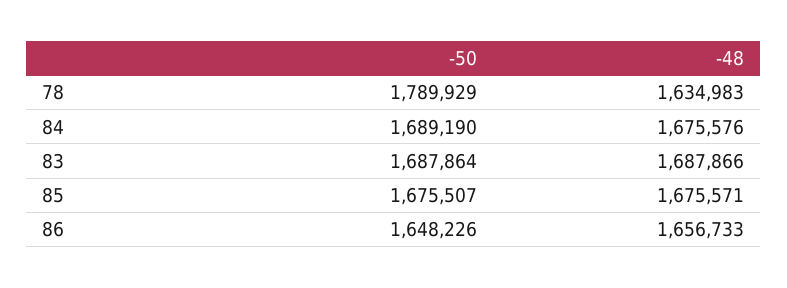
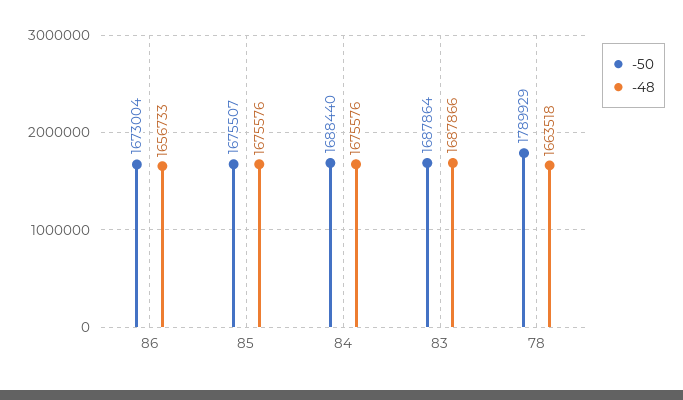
  {
    "-50": {
      "78": 1789929,
-     "84": 1689190,
+     "84": 1688440,
      "83": 1687864,
      "85": 1675507,
-     "86": 1648226
+     "86": 1673004
    },
    "-48": {
-     "78": 1634983,
+     "78": 1663518,
      "84": 1675576,
      "83": 1687866,
-     "85": 1675571,
+     "85": 1675576,
      "86": 1656733
    }
  }

